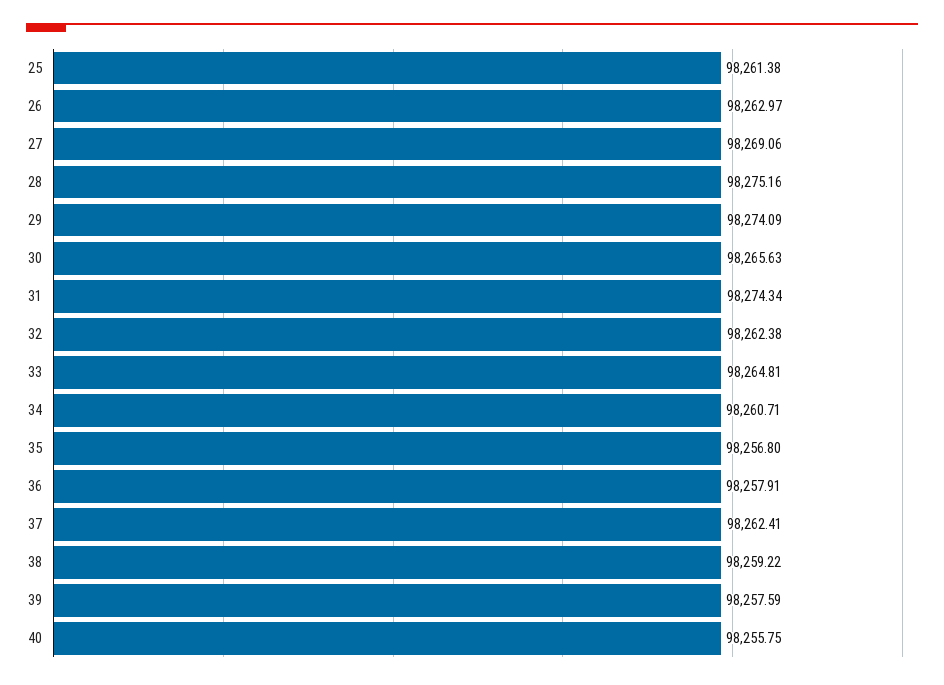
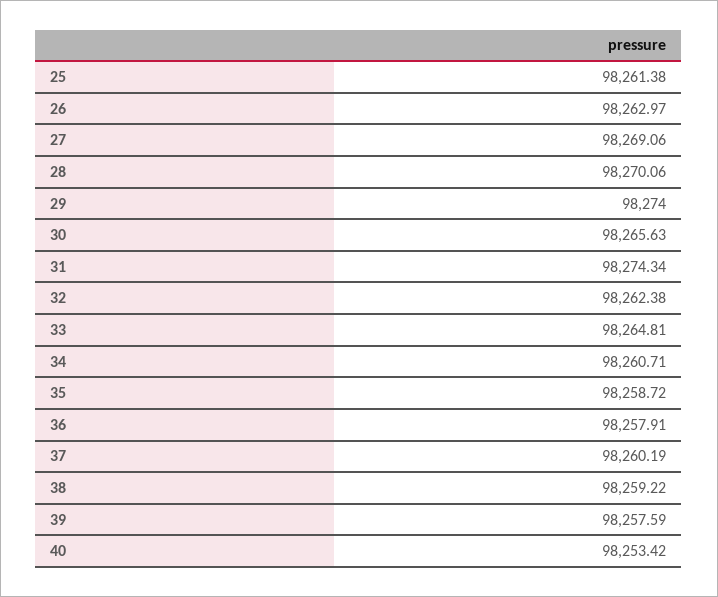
  {
    "25": 98261.38,
    "26": 98262.97,
    "27": 98269.06,
-   "28": 98275.16,
+   "28": 98270.06,
-   "29": 98274.09,
+   "29": 98274,
    "30": 98265.63,
    "31": 98274.34,
    "32": 98262.38,
    "33": 98264.81,
    "34": 98260.71,
-   "35": 98256.8,
+   "35": 98258.72,
    "36": 98257.91,
-   "37": 98262.41,
+   "37": 98260.19,
    "38": 98259.22,
    "39": 98257.59,
-   "40": 98255.75
+   "40": 98253.42
  }

